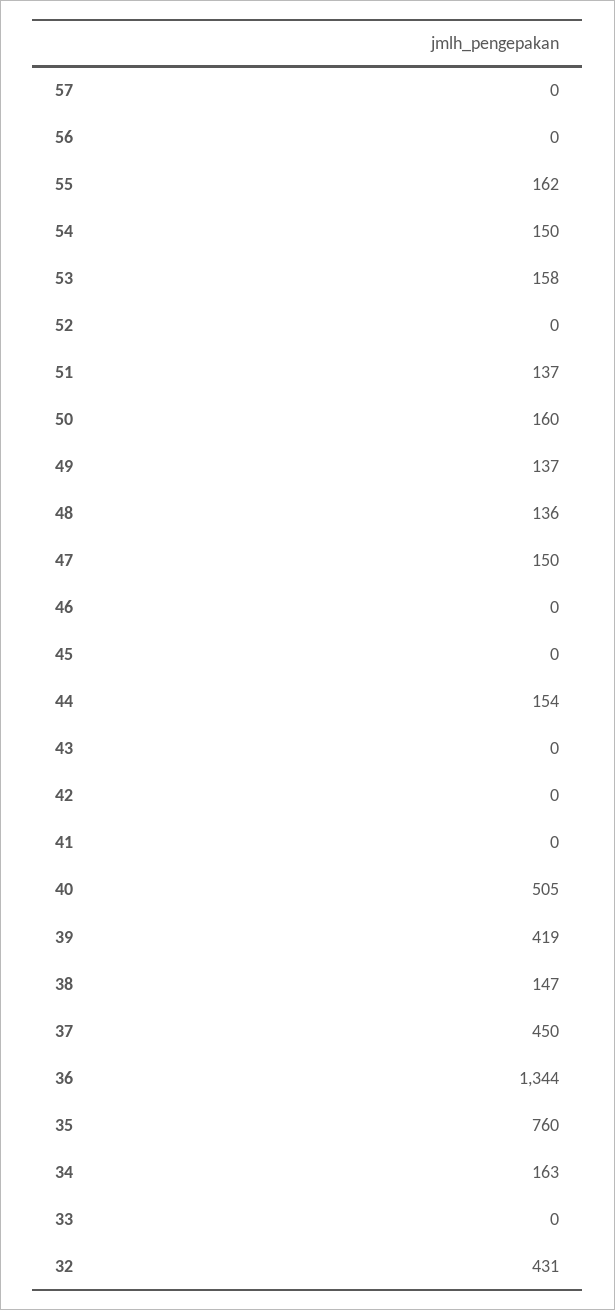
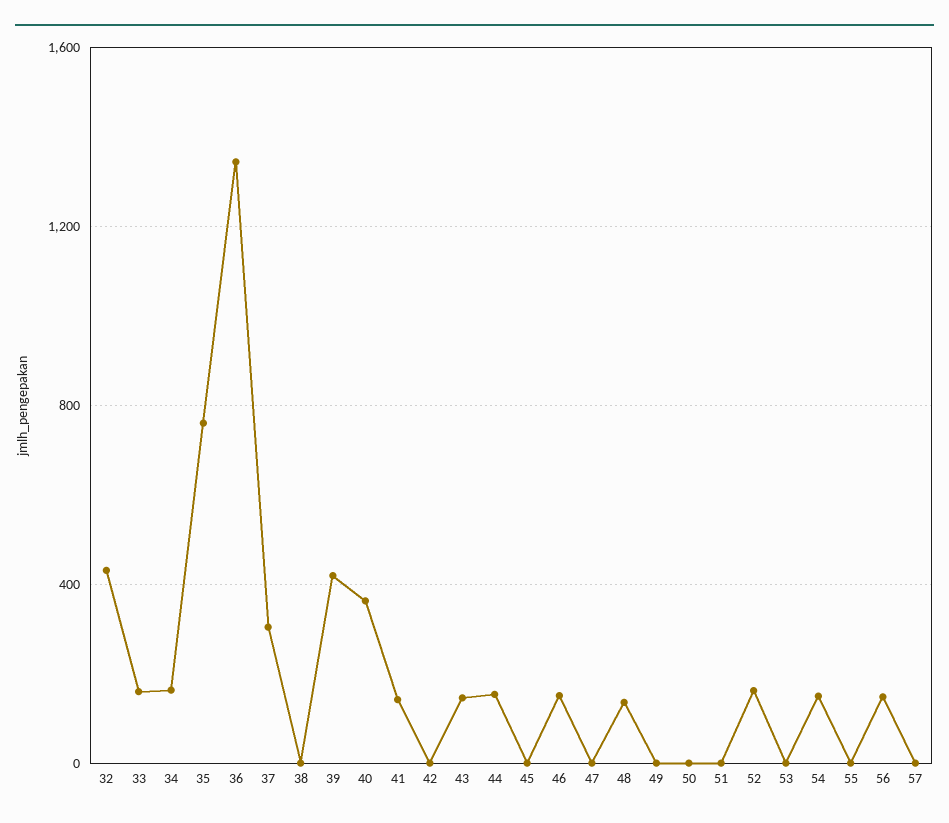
  {
    "57": 0,
-   "56": 0,
+   "56": 150,
-   "55": 162,
+   "55": 0,
    "54": 150,
-   "53": 158,
+   "53": 0,
-   "52": 0,
+   "52": 150,
-   "51": 137,
+   "51": 0,
-   "50": 160,
+   "50": 0,
-   "49": 137,
+   "49": 0,
    "48": 136,
-   "47": 150,
+   "47": 0,
-   "46": 0,
+   "46": 150,
    "45": 0,
    "44": 154,
-   "43": 0,
+   "43": 150,
    "42": 0,
-   "41": 0,
+   "41": 150,
-   "40": 505,
+   "40": 350,
    "39": 419,
-   "38": 147,
+   "38": 0,
-   "37": 450,
+   "37": 300,
    "36": 1344,
    "35": 760,
    "34": 163,
-   "33": 0,
+   "33": 150,
    "32": 431
  }

